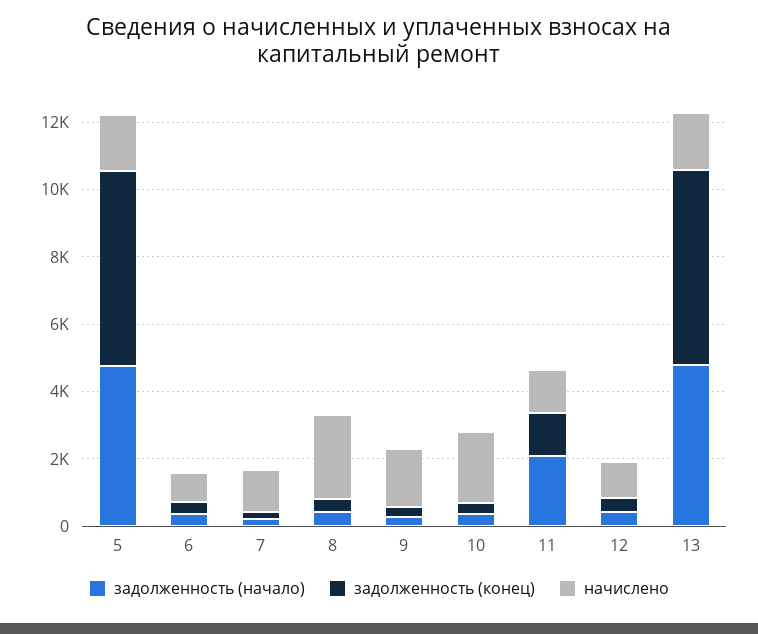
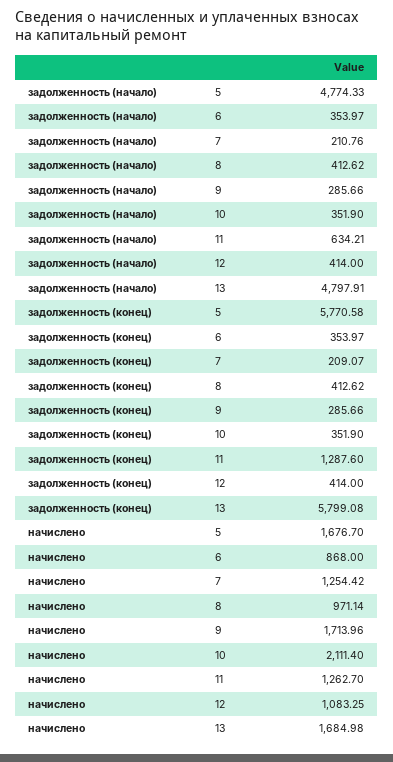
  {
    "задолженность (начало)": {
      "5": 4774.33,
      "6": 353.97,
      "7": 210.76,
      "8": 412.62,
      "9": 285.66,
      "10": 351.9,
-     "11": 2000,
+     "11": 634.21,
      "12": 414,
      "13": 4797.91
    },
    "задолженность (конец)": {
      "5": 5770.58,
      "6": 353.97,
      "7": 209.07,
      "8": 412.62,
      "9": 285.66,
      "10": 351.9,
      "11": 1287.6,
      "12": 414,
      "13": 5799.08
    },
    "начислено": {
      "5": 1676.7,
      "6": 868,
      "7": 1254.42,
-     "8": 2500,
+     "8": 971.14,
      "9": 1713.96,
      "10": 2111.4,
      "11": 1262.7,
      "12": 1083.25,
      "13": 1684.98
    }
  }

